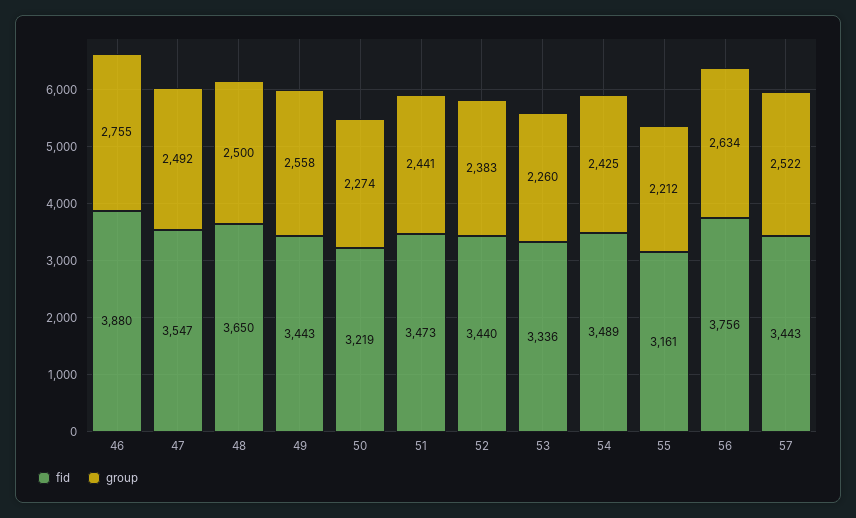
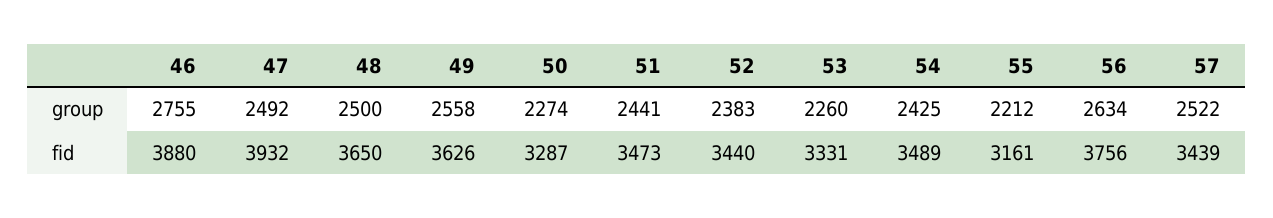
  {
    "fid": {
      "46": 3880,
-     "47": 3547,
+     "47": 3932,
      "48": 3650,
-     "49": 3443,
+     "49": 3626,
-     "50": 3219,
+     "50": 3287,
      "51": 3473,
      "52": 3440,
-     "53": 3336,
+     "53": 3331,
      "54": 3489,
      "55": 3161,
      "56": 3756,
-     "57": 3443
+     "57": 3439
    },
    "group": {
      "46": 2755,
      "47": 2492,
      "48": 2500,
      "49": 2558,
      "50": 2274,
      "51": 2441,
      "52": 2383,
      "53": 2260,
      "54": 2425,
      "55": 2212,
      "56": 2634,
      "57": 2522
    }
  }

